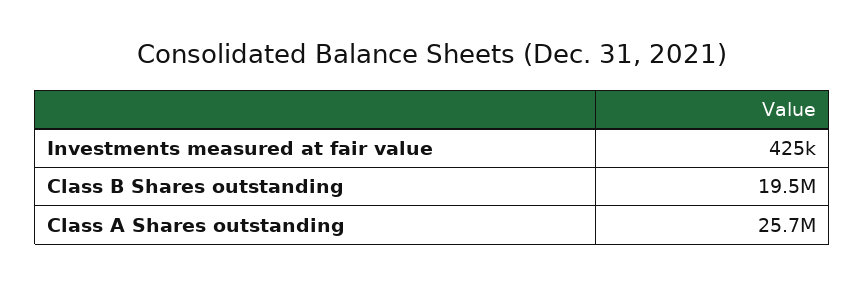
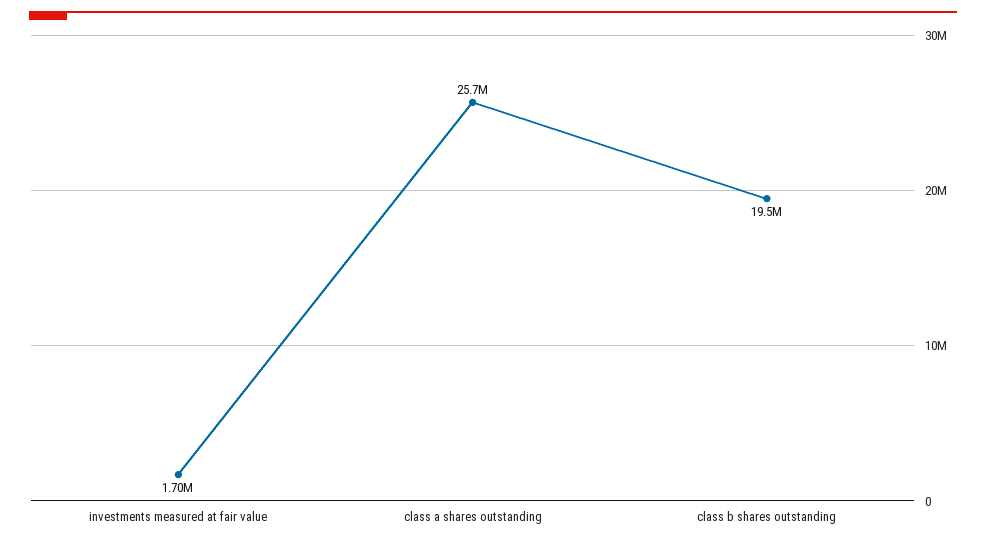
  {
-   "Investments measured at fair value": 425000,
+   "Investments measured at fair value": 1700000,
    "Class B Shares outstanding": 19500000,
    "Class A Shares outstanding": 25700000
  }

